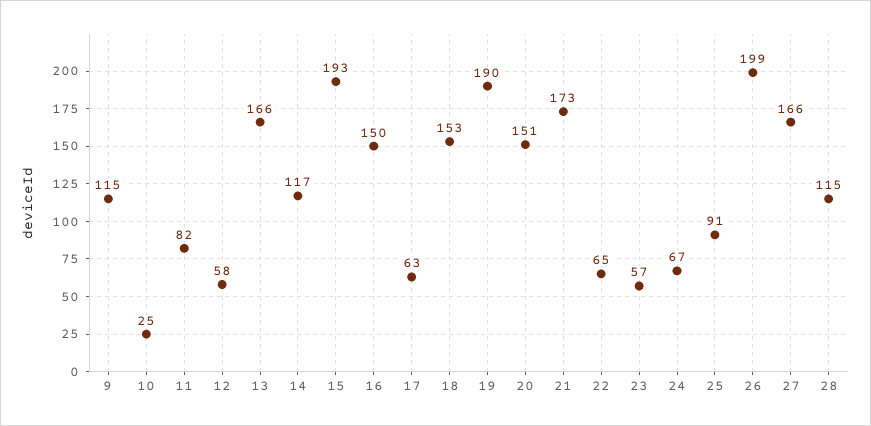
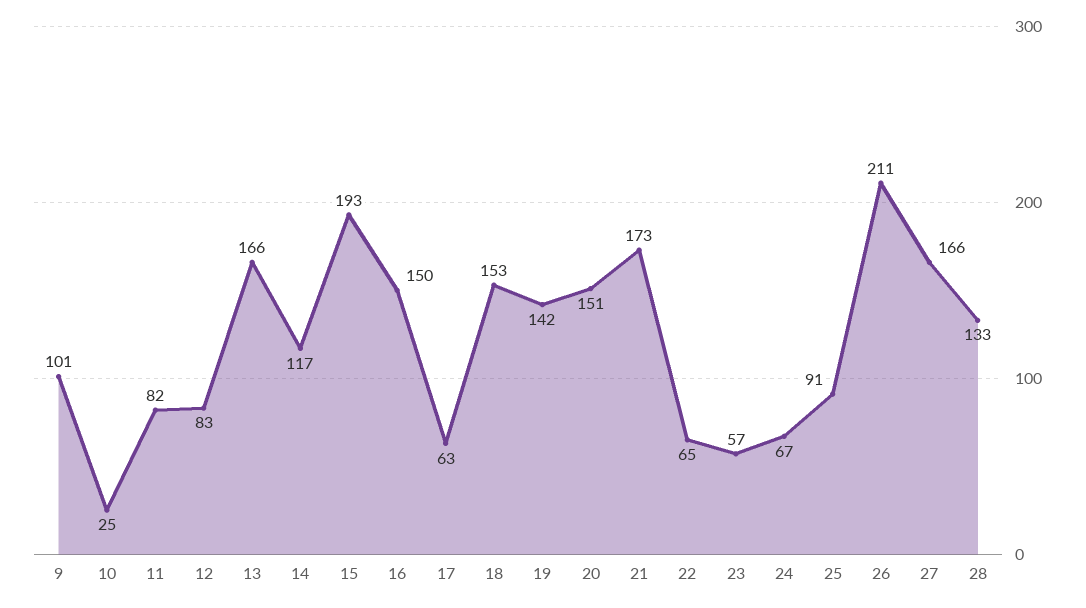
  {
-   "9": 115,
+   "9": 101,
    "10": 25,
    "11": 82,
-   "12": 58,
+   "12": 83,
    "13": 166,
    "14": 117,
    "15": 193,
    "16": 150,
    "17": 63,
    "18": 153,
-   "19": 190,
+   "19": 142,
    "20": 151,
    "21": 173,
    "22": 65,
    "23": 57,
    "24": 67,
    "25": 91,
-   "26": 199,
+   "26": 211,
    "27": 166,
-   "28": 115
+   "28": 133
  }

